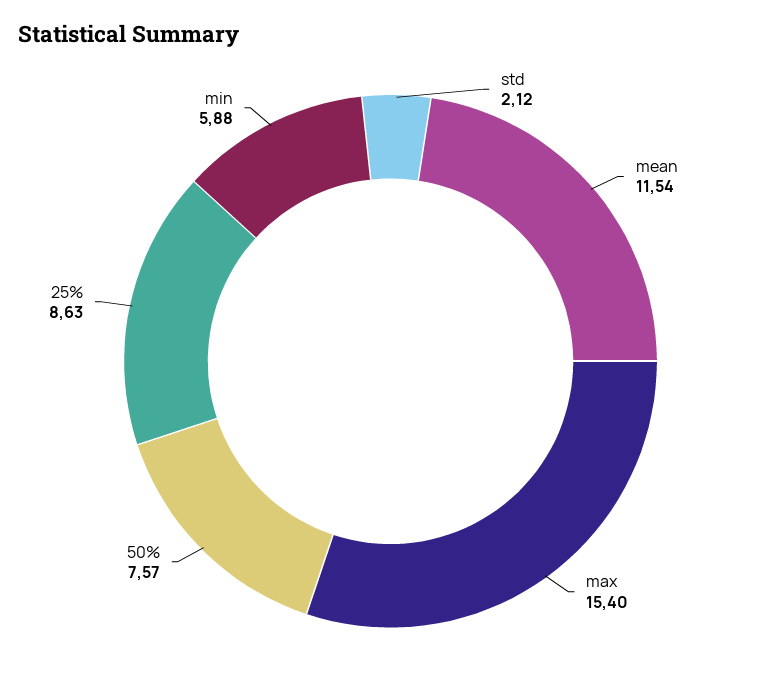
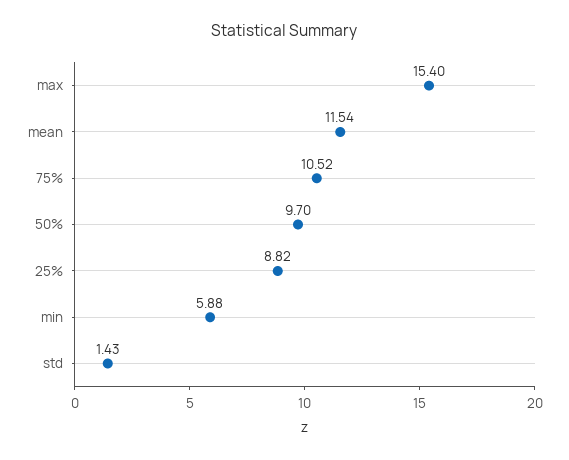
  {
-   "std": 2.12,
+   "std": 1.43,
    "mean": 11.54,
    "max": 15.4,
-   "50%": 7.57,
+   "50%": 9.7,
-   "25%": 8.63,
+   "25%": 8.82,
-   "min": 5.88
+   "min": 5.88,
+   "75%": 10.52
  }

